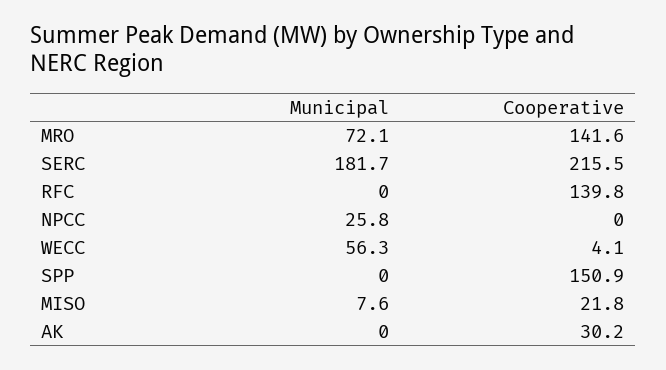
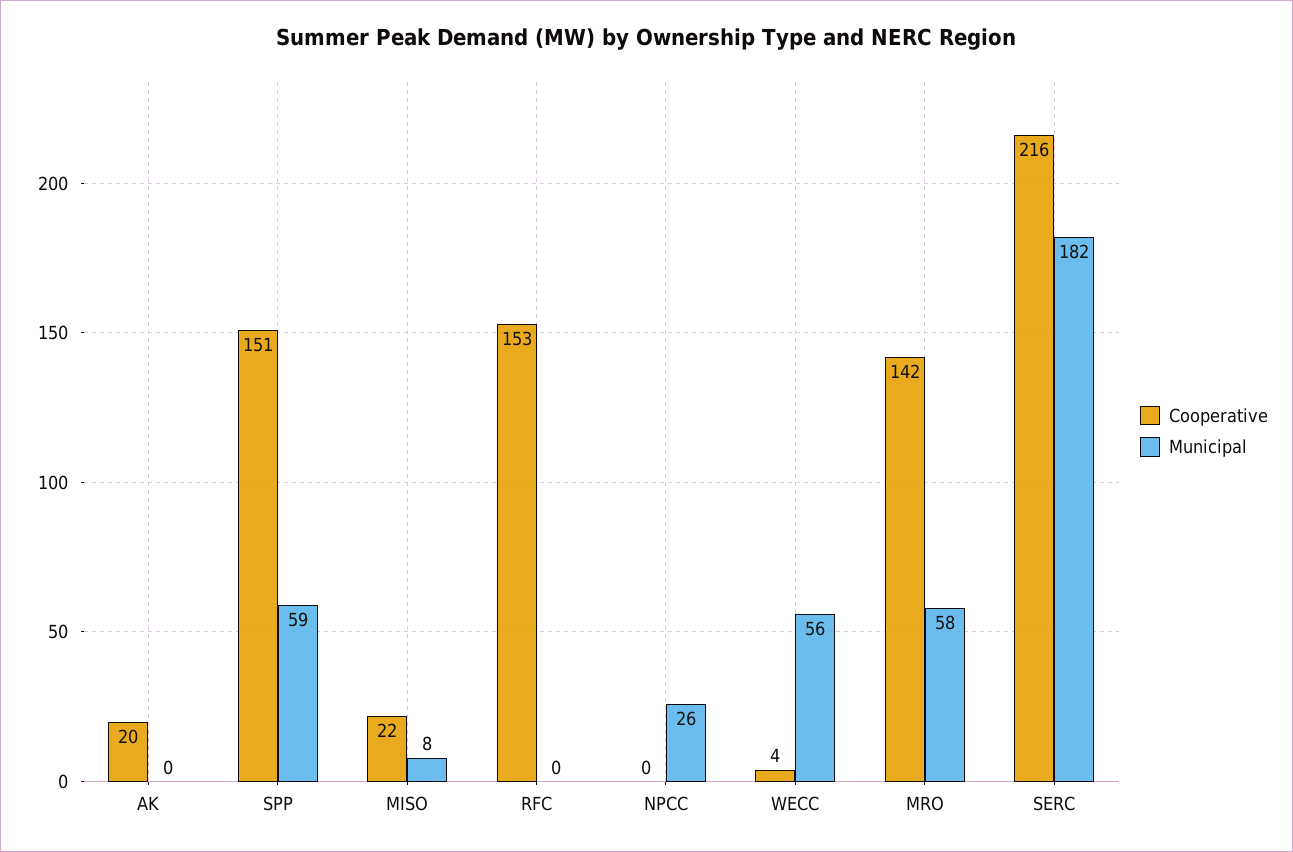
  {
    "Municipal": {
-     "MRO": 72.1,
+     "MRO": 58,
      "SERC": 181.7,
      "RFC": 0,
      "NPCC": 25.8,
      "WECC": 56.3,
-     "SPP": 0,
+     "SPP": 59,
      "MISO": 7.6,
      "AK": 0
    },
    "Cooperative": {
      "MRO": 141.6,
      "SERC": 215.5,
-     "RFC": 139.8,
+     "RFC": 153,
      "NPCC": 0,
      "WECC": 4.1,
      "SPP": 150.9,
      "MISO": 21.8,
-     "AK": 30.2
+     "AK": 20
    }
  }

